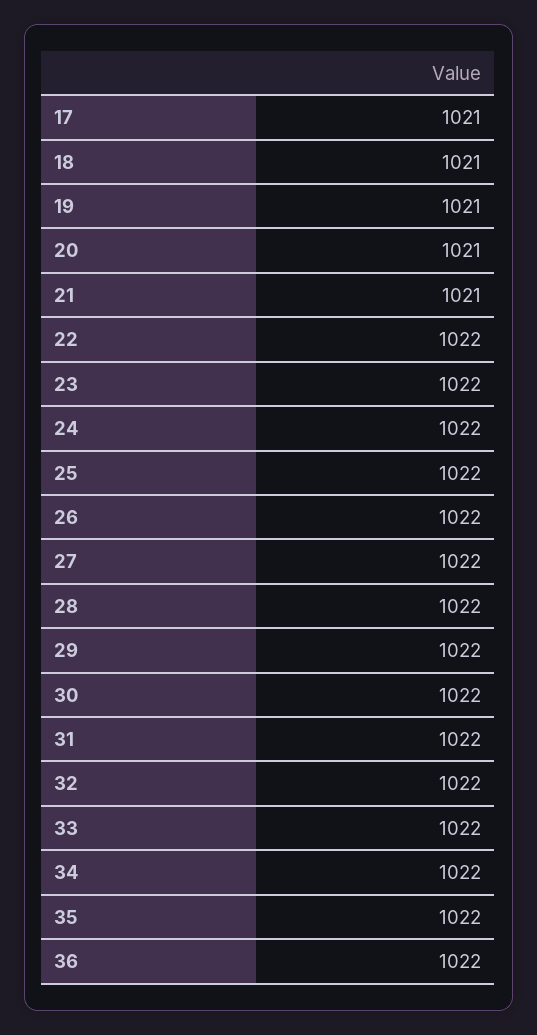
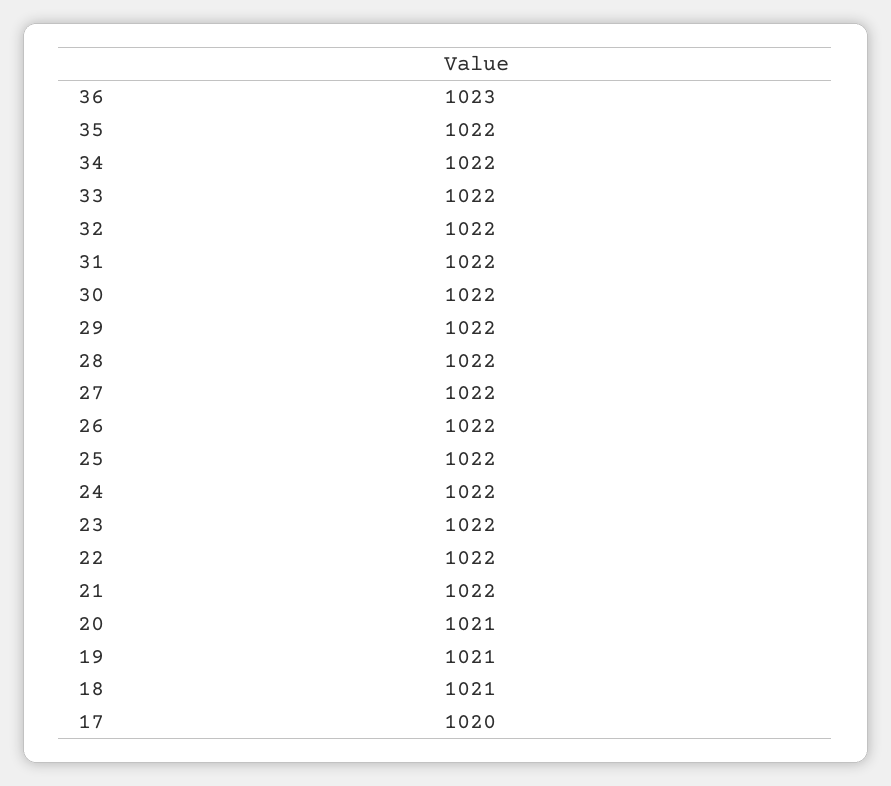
  {
-   "17": 1021,
+   "17": 1020,
    "18": 1021,
    "19": 1021,
    "20": 1021,
-   "21": 1021,
+   "21": 1022,
    "22": 1022,
    "23": 1022,
    "24": 1022,
    "25": 1022,
    "26": 1022,
    "27": 1022,
    "28": 1022,
    "29": 1022,
    "30": 1022,
    "31": 1022,
    "32": 1022,
    "33": 1022,
    "34": 1022,
    "35": 1022,
-   "36": 1022
+   "36": 1023
  }

